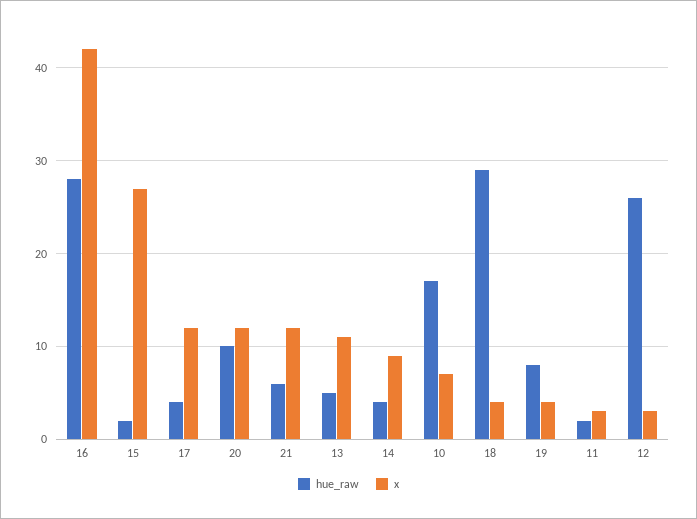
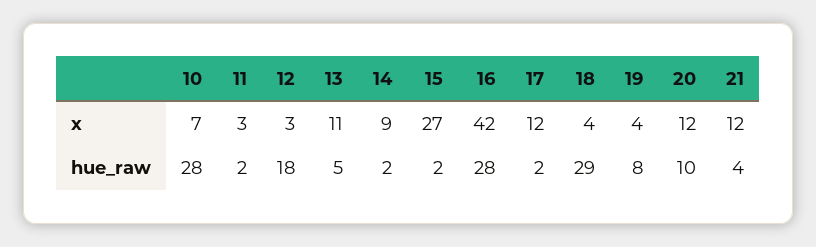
  {
    "hue_raw": {
      "16": 28,
      "15": 2,
-     "17": 4,
+     "17": 2,
      "20": 10,
-     "21": 6,
+     "21": 4,
      "13": 5,
-     "14": 4,
+     "14": 2,
-     "10": 17,
+     "10": 28,
      "18": 29,
      "19": 8,
      "11": 2,
-     "12": 26
+     "12": 18
    },
    "x": {
      "16": 42,
      "15": 27,
      "17": 12,
      "20": 12,
      "21": 12,
      "13": 11,
      "14": 9,
      "10": 7,
      "18": 4,
      "19": 4,
      "11": 3,
      "12": 3
    }
  }

